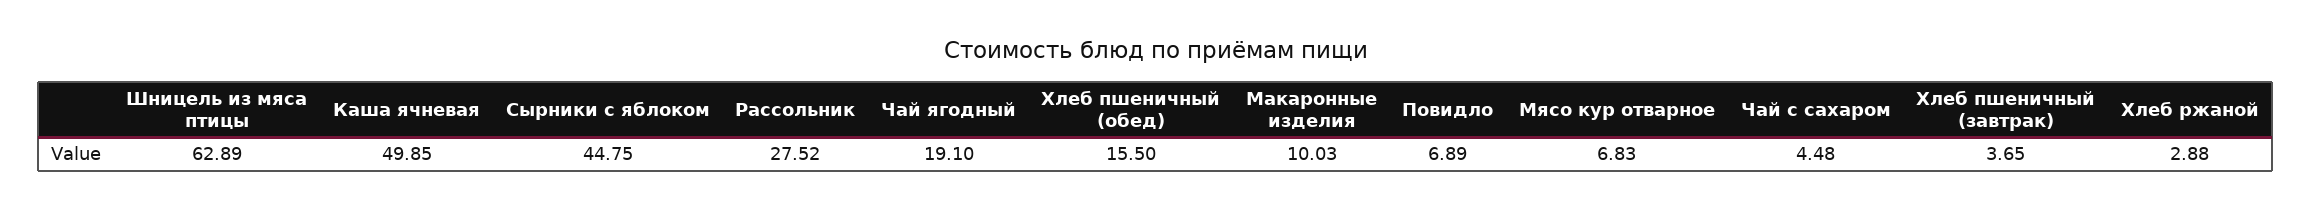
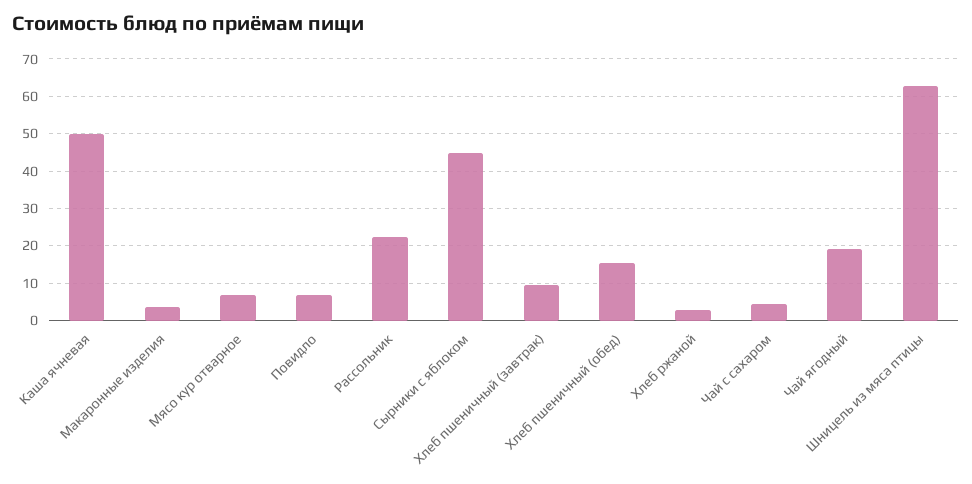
  {
    "Шницель из мяса птицы": 62.89,
    "Каша ячневая": 49.85,
    "Сырники с яблоком": 44.75,
-   "Рассольник": 27.52,
+   "Рассольник": 22,
    "Чай ягодный": 19.1,
    "Хлеб пшеничный (обед)": 15.5,
-   "Макаронные изделия": 10.03,
+   "Макаронные изделия": 4,
    "Повидло": 6.89,
    "Мясо кур отварное": 6.83,
    "Чай с сахаром": 4.48,
-   "Хлеб пшеничный (завтрак)": 3.65,
+   "Хлеб пшеничный (завтрак)": 10,
    "Хлеб ржаной": 2.88
  }

